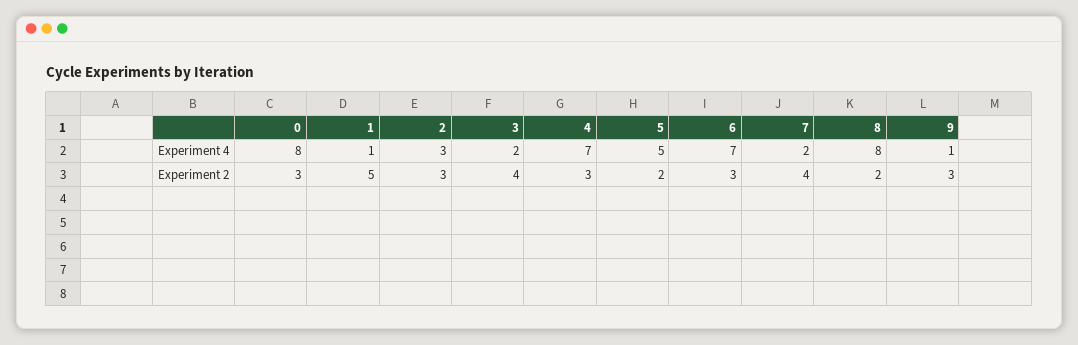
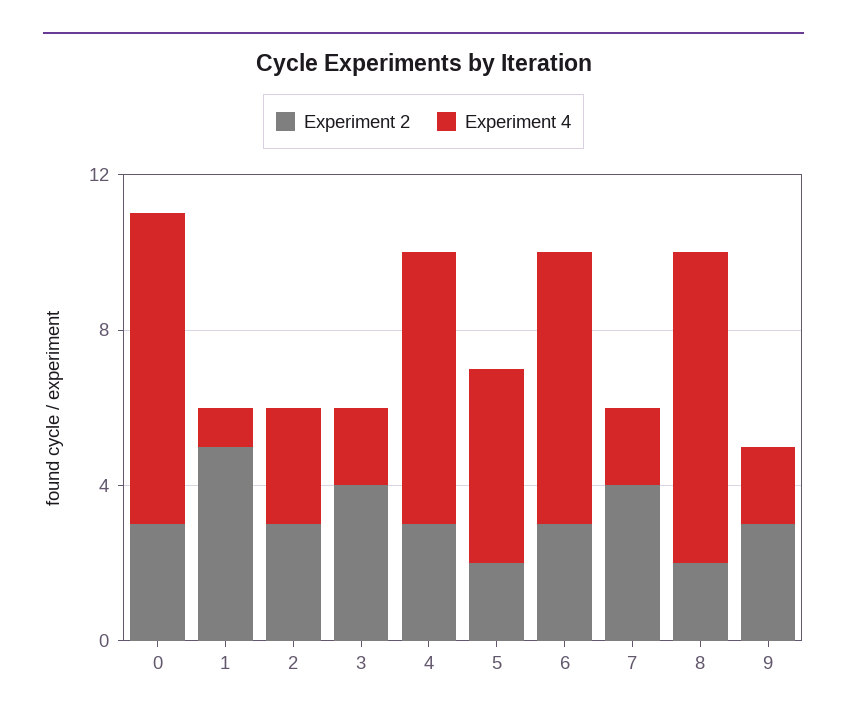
  {
    "Experiment 4": {
      "0": 8,
      "1": 1,
      "2": 3,
      "3": 2,
      "4": 7,
      "5": 5,
      "6": 7,
      "7": 2,
      "8": 8,
-     "9": 1
+     "9": 2
    },
    "Experiment 2": {
      "0": 3,
      "1": 5,
      "2": 3,
      "3": 4,
      "4": 3,
      "5": 2,
      "6": 3,
      "7": 4,
      "8": 2,
      "9": 3
    }
  }

